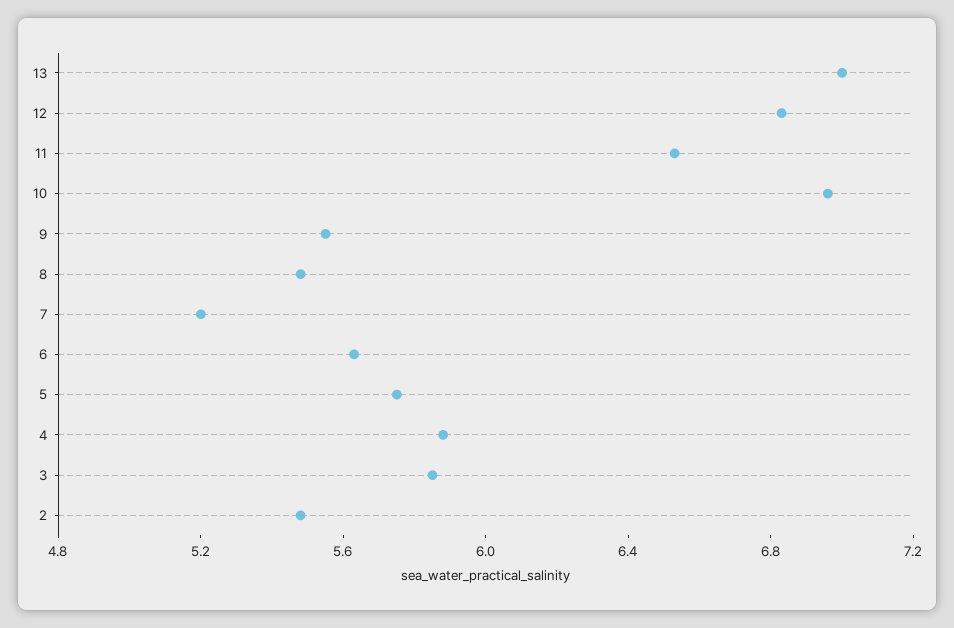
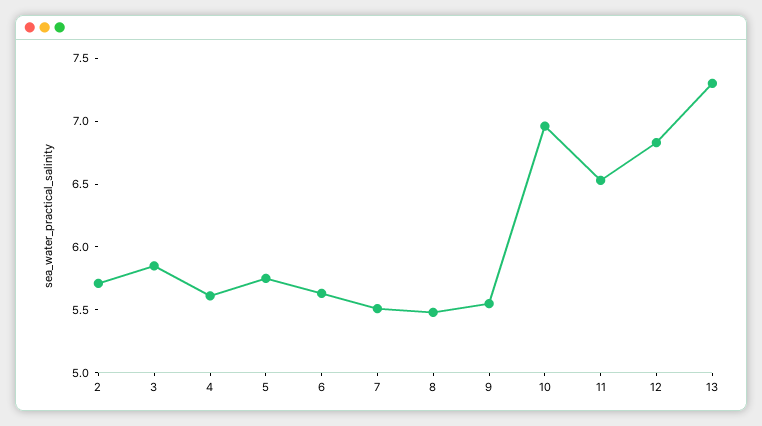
  {
-   "13": 7,
+   "13": 7.3,
    "12": 6.8,
    "11": 6.5,
    "10": 7,
    "9": 5.6,
    "8": 5.5,
-   "7": 5.2,
+   "7": 5.5,
    "6": 5.6,
    "5": 5.8,
-   "4": 5.9,
+   "4": 5.6,
    "3": 5.9,
-   "2": 5.5
+   "2": 5.7
  }

